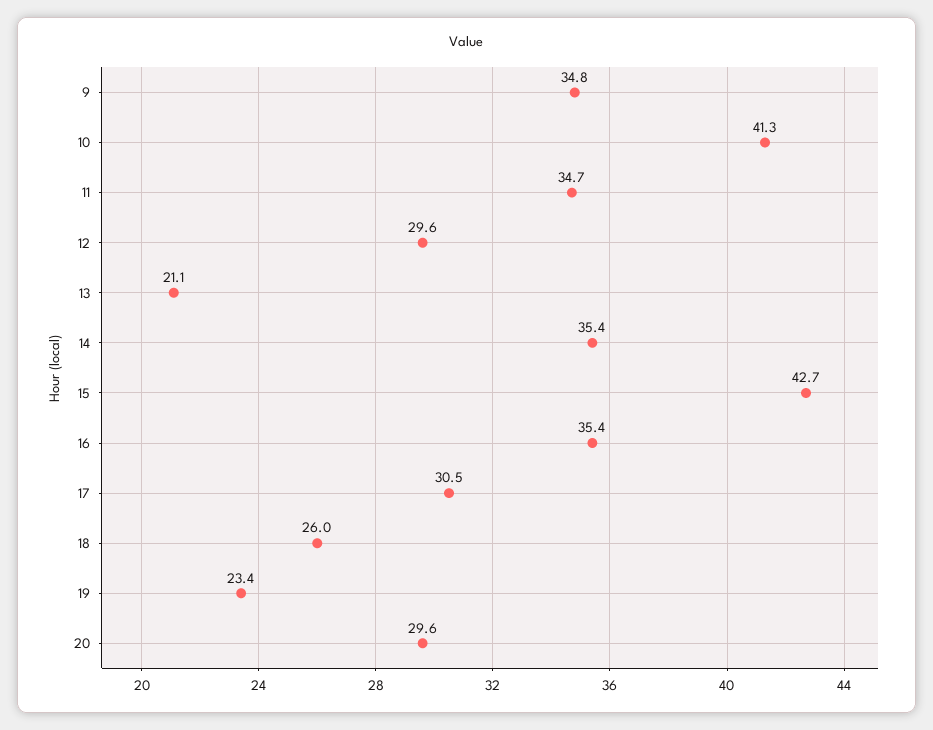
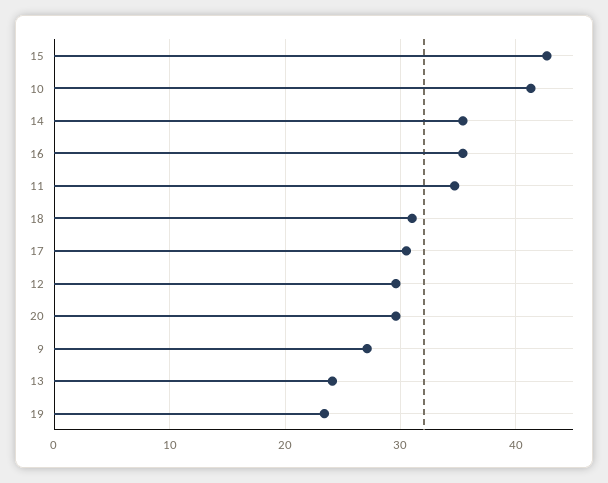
  {
-   "9": 34.8,
+   "9": 27,
    "10": 41.3,
    "11": 34.7,
    "12": 29.6,
-   "13": 21.1,
+   "13": 24,
    "14": 35.4,
    "15": 42.7,
    "16": 35.4,
    "17": 30.5,
-   "18": 26,
+   "18": 31,
    "19": 23.4,
    "20": 29.6
  }

